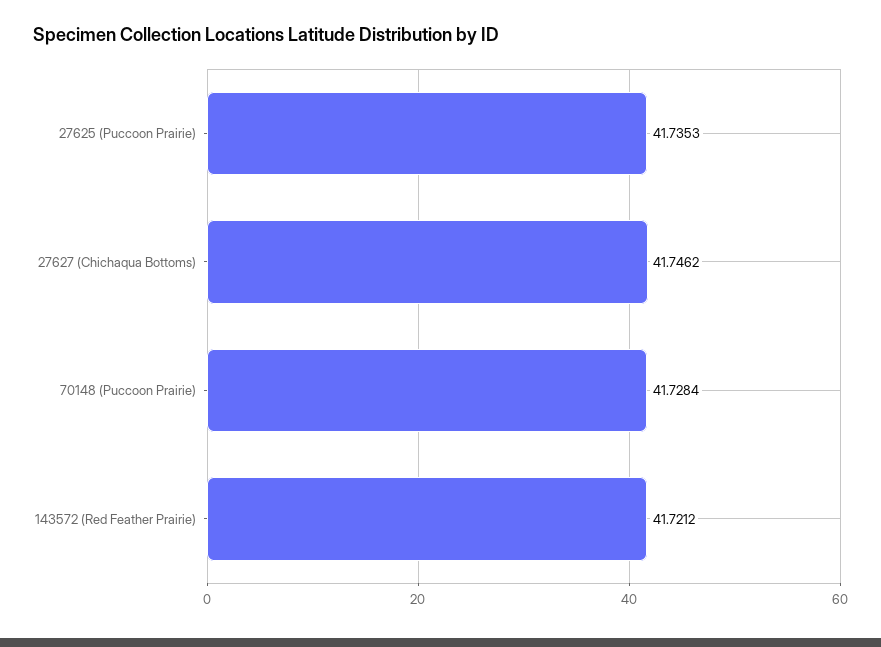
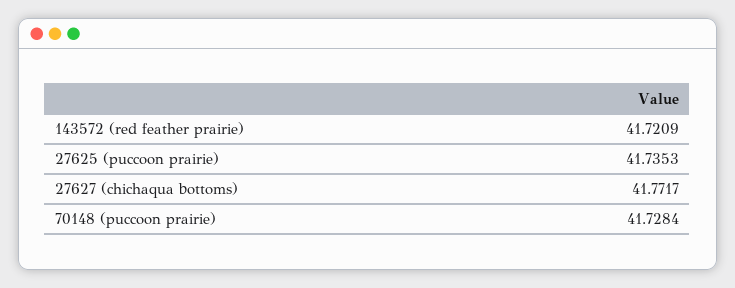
  {
    "27625 (Puccoon Prairie)": 41.7353,
-   "27627 (Chichaqua Bottoms)": 41.7462,
+   "27627 (Chichaqua Bottoms)": 41.7717,
    "70148 (Puccoon Prairie)": 41.7284,
-   "143572 (Red Feather Prairie)": 41.7212
+   "143572 (Red Feather Prairie)": 41.7209
  }

